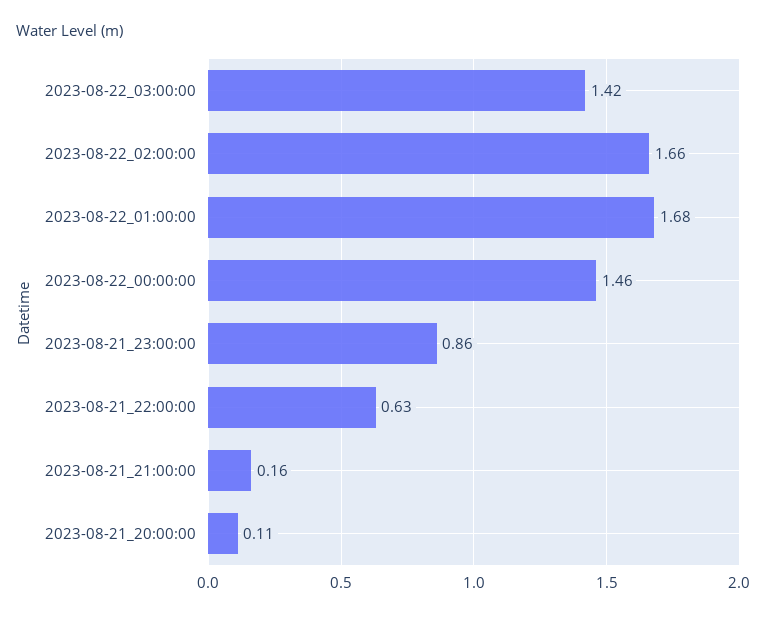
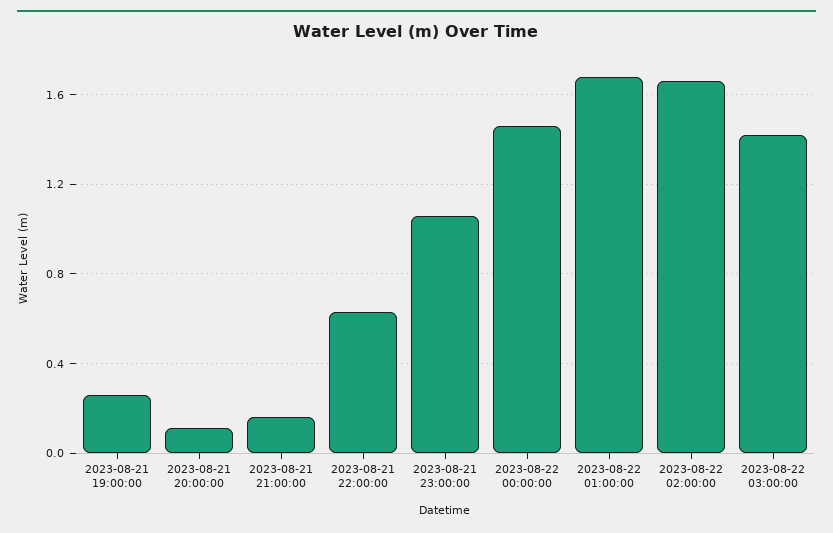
  {
    "2023-08-22_03:00:00": 1.42,
    "2023-08-22_02:00:00": 1.66,
    "2023-08-22_01:00:00": 1.68,
    "2023-08-22_00:00:00": 1.46,
-   "2023-08-21_23:00:00": 0.86,
+   "2023-08-21_23:00:00": 1.05,
    "2023-08-21_22:00:00": 0.63,
    "2023-08-21_21:00:00": 0.16,
-   "2023-08-21_20:00:00": 0.11
+   "2023-08-21_20:00:00": 0.11,
+   "2023-08-21 19:00:00": 0.25
  }

